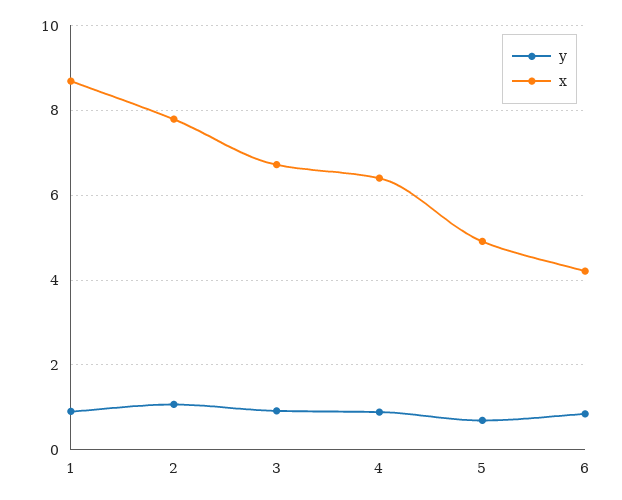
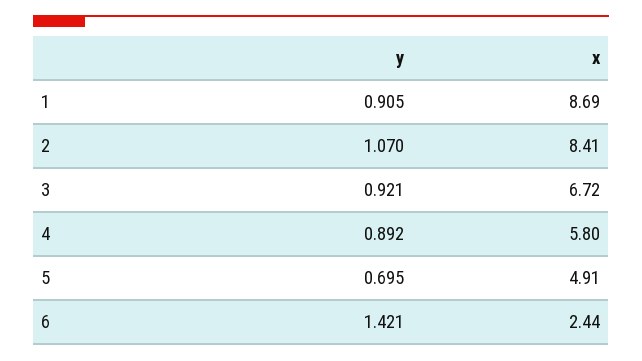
  {
    "y": {
      "1": 0.905,
      "2": 1.07,
      "3": 0.921,
      "4": 0.892,
      "5": 0.695,
-     "6": 0.8
+     "6": 1.421
    },
    "x": {
      "1": 8.69,
-     "2": 7.8,
+     "2": 8.41,
      "3": 6.72,
-     "4": 6.4,
+     "4": 5.8,
      "5": 4.91,
-     "6": 4.2
+     "6": 2.44
    }
  }

